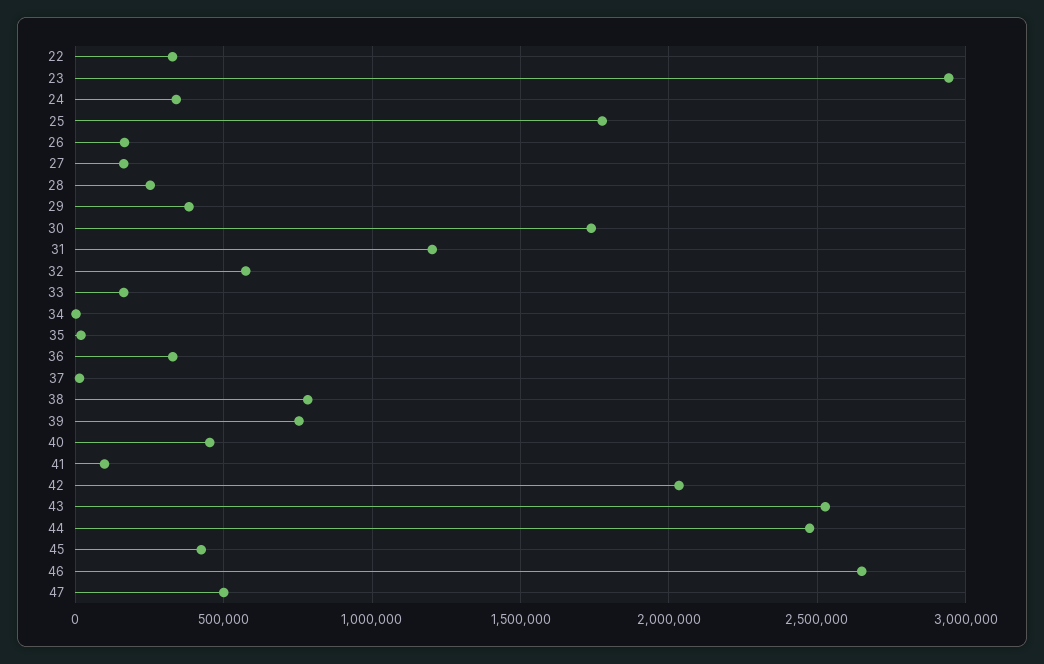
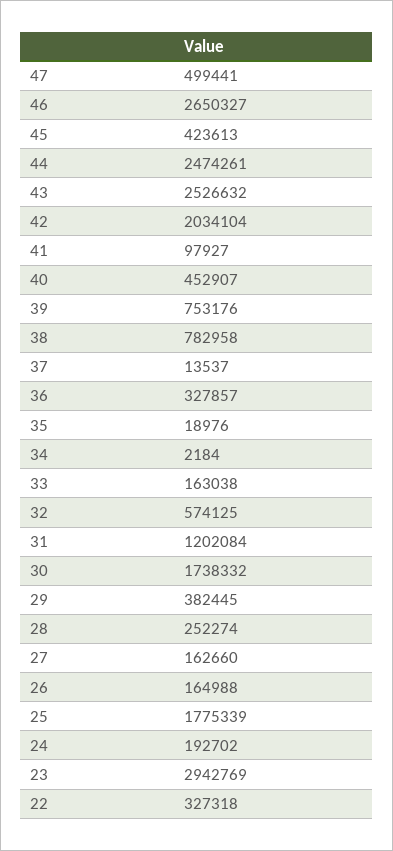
  {
    "22": 327318,
    "23": 2942769,
-   "24": 350000,
+   "24": 192702,
    "25": 1775339,
    "26": 164988,
    "27": 162660,
    "28": 252274,
    "29": 382445,
    "30": 1738332,
    "31": 1202084,
    "32": 574125,
    "33": 163038,
    "34": 2184,
    "35": 18976,
    "36": 327857,
    "37": 13537,
    "38": 782958,
    "39": 753176,
    "40": 452907,
    "41": 97927,
    "42": 2034104,
    "43": 2526632,
    "44": 2474261,
    "45": 423613,
    "46": 2650327,
    "47": 499441
  }

